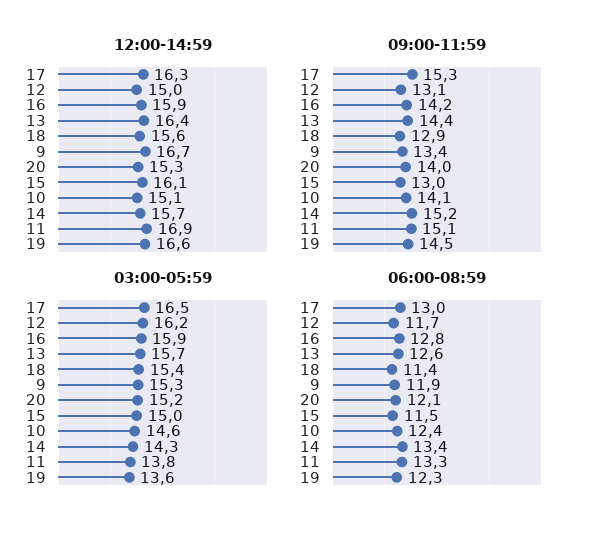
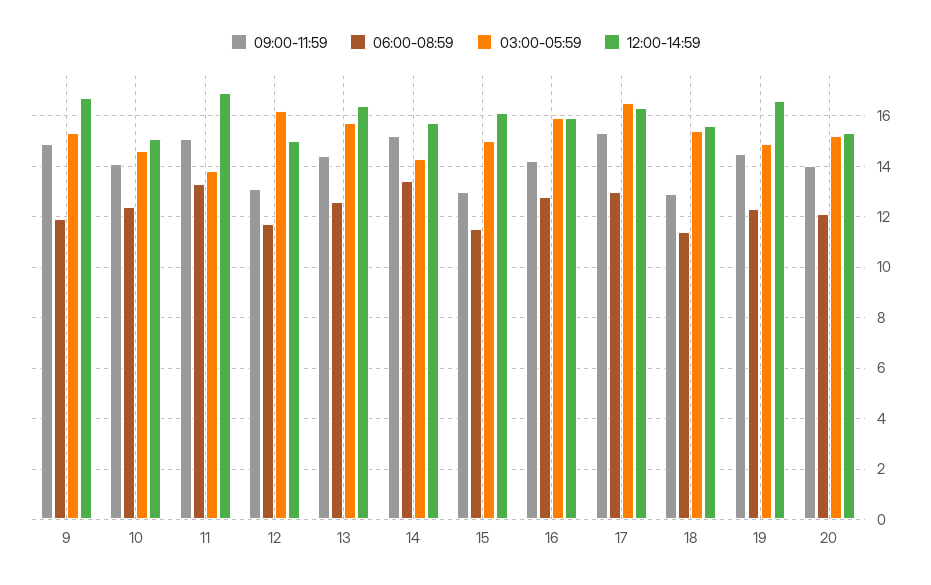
  {
    "12:00-14:59": {
      "17": 16.3,
      "12": 15,
      "16": 15.9,
      "13": 16.4,
      "18": 15.6,
      "9": 16.7,
      "20": 15.3,
      "15": 16.1,
      "10": 15.1,
      "14": 15.7,
      "11": 16.9,
      "19": 16.6
    },
    "09:00-11:59": {
      "17": 15.3,
      "12": 13.1,
      "16": 14.2,
      "13": 14.4,
      "18": 12.9,
-     "9": 13.4,
+     "9": 15,
      "20": 14,
      "15": 13,
      "10": 14.1,
      "14": 15.2,
      "11": 15.1,
      "19": 14.5
    },
    "03:00-05:59": {
      "17": 16.5,
      "12": 16.2,
      "16": 15.9,
      "13": 15.7,
      "18": 15.4,
      "9": 15.3,
      "20": 15.2,
      "15": 15,
      "10": 14.6,
      "14": 14.3,
      "11": 13.8,
-     "19": 13.6
+     "19": 15
    },
    "06:00-08:59": {
      "17": 13,
      "12": 11.7,
      "16": 12.8,
      "13": 12.6,
      "18": 11.4,
      "9": 11.9,
      "20": 12.1,
      "15": 11.5,
      "10": 12.4,
      "14": 13.4,
      "11": 13.3,
      "19": 12.3
    }
  }

